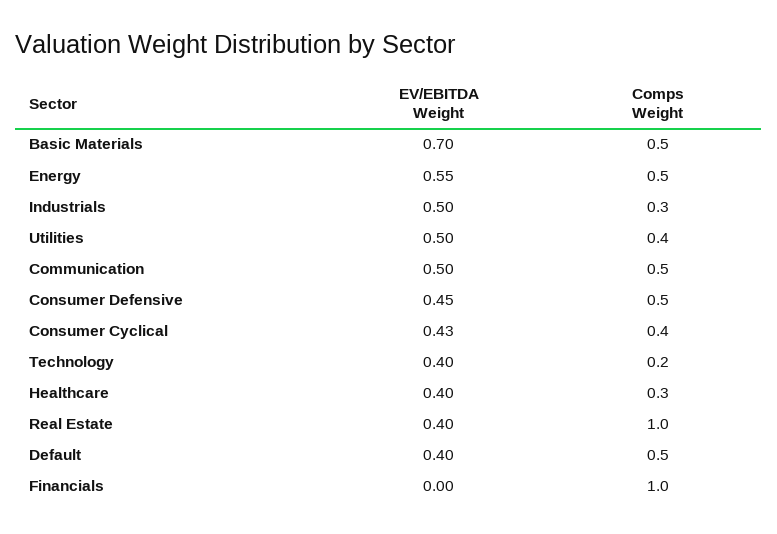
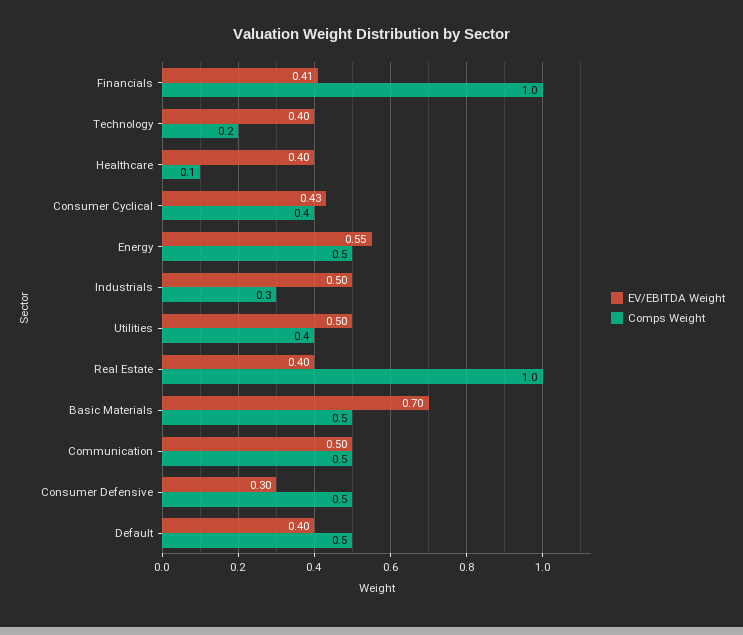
  {
    "EV/EBITDA Weight": {
      "Basic Materials": 0.7,
      "Energy": 0.55,
      "Industrials": 0.5,
      "Utilities": 0.5,
      "Communication": 0.5,
-     "Consumer Defensive": 0.45,
+     "Consumer Defensive": 0.3,
      "Consumer Cyclical": 0.43,
      "Technology": 0.4,
      "Healthcare": 0.4,
      "Real Estate": 0.4,
      "Default": 0.4,
-     "Financials": 0
+     "Financials": 0.41
    },
    "Comps Weight": {
      "Basic Materials": 0.5,
      "Energy": 0.5,
      "Industrials": 0.3,
      "Utilities": 0.4,
      "Communication": 0.5,
      "Consumer Defensive": 0.5,
      "Consumer Cyclical": 0.4,
      "Technology": 0.2,
-     "Healthcare": 0.3,
+     "Healthcare": 0.1,
      "Real Estate": 1,
      "Default": 0.5,
      "Financials": 1
    }
  }

